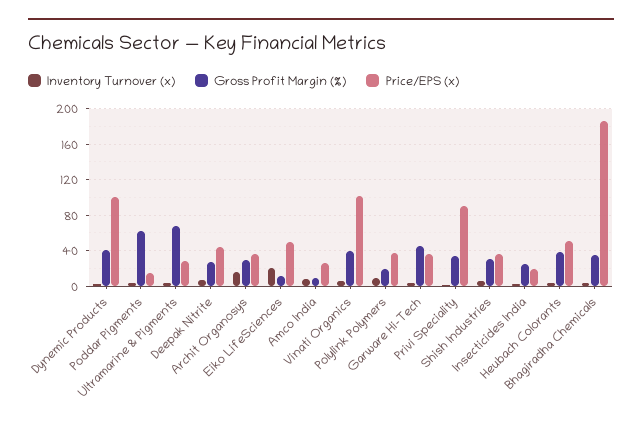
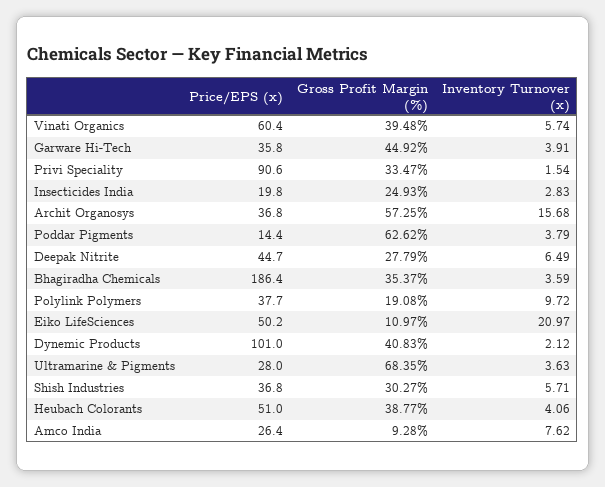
  {
    "Inventory Turnover (x)": {
      "Dynemic Products": 2.12,
      "Poddar Pigments": 3.79,
      "Ultramarine & Pigments": 3.63,
      "Deepak Nitrite": 6.49,
      "Archit Organosys": 15.68,
      "Eiko LifeSciences": 20.97,
      "Amco India": 7.62,
      "Vinati Organics": 5.74,
      "Polylink Polymers": 9.72,
      "Garware Hi-Tech": 3.91,
      "Privi Speciality": 1.54,
      "Shish Industries": 5.71,
      "Insecticides India": 2.83,
      "Heubach Colorants": 4.06,
      "Bhagiradha Chemicals": 3.59
    },
    "Gross Profit Margin (%)": {
      "Dynemic Products": 40.83,
      "Poddar Pigments": 62.62,
      "Ultramarine & Pigments": 68.35,
      "Deepak Nitrite": 27.79,
-     "Archit Organosys": 30,
+     "Archit Organosys": 57.25,
      "Eiko LifeSciences": 10.97,
      "Amco India": 9.28,
      "Vinati Organics": 39.48,
      "Polylink Polymers": 19.08,
      "Garware Hi-Tech": 44.92,
      "Privi Speciality": 33.47,
      "Shish Industries": 30.27,
      "Insecticides India": 24.93,
      "Heubach Colorants": 38.77,
      "Bhagiradha Chemicals": 35.37
    },
    "Price/EPS (x)": {
      "Dynemic Products": 101,
      "Poddar Pigments": 14.4,
      "Ultramarine & Pigments": 28,
      "Deepak Nitrite": 44.7,
      "Archit Organosys": 36.8,
      "Eiko LifeSciences": 50.2,
      "Amco India": 26.4,
-     "Vinati Organics": 100,
+     "Vinati Organics": 60.4,
      "Polylink Polymers": 37.7,
      "Garware Hi-Tech": 35.8,
      "Privi Speciality": 90.6,
      "Shish Industries": 36.8,
      "Insecticides India": 19.8,
      "Heubach Colorants": 51,
      "Bhagiradha Chemicals": 186.4
    }
  }

